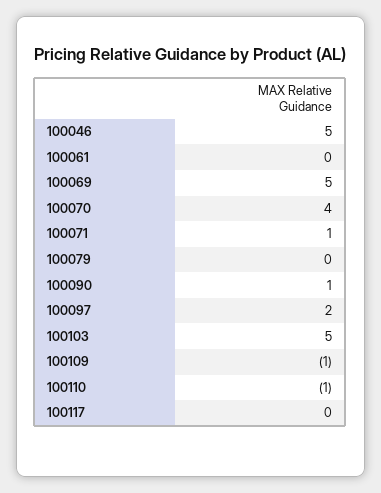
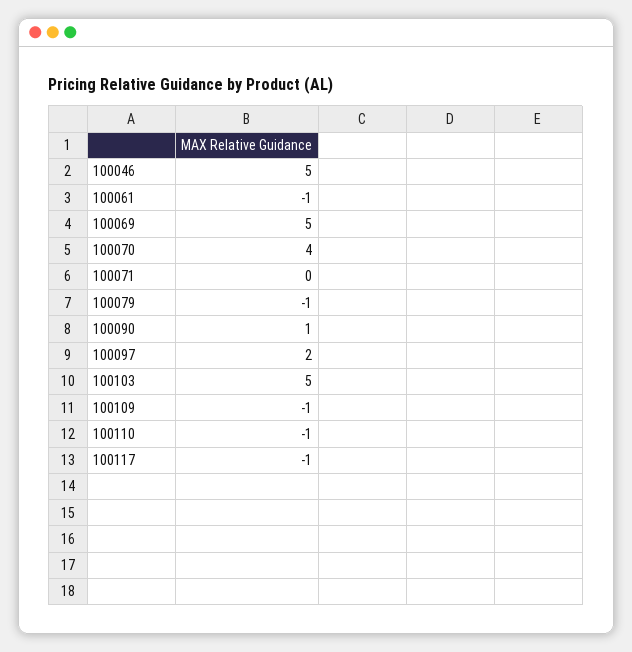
  {
    "100046": 5,
-   "100061": 0,
+   "100061": -1,
    "100069": 5,
    "100070": 4,
-   "100071": 1,
+   "100071": 0,
-   "100079": 0,
+   "100079": -1,
    "100090": 1,
    "100097": 2,
    "100103": 5,
    "100109": -1,
    "100110": -1,
-   "100117": 0
+   "100117": -1
  }

